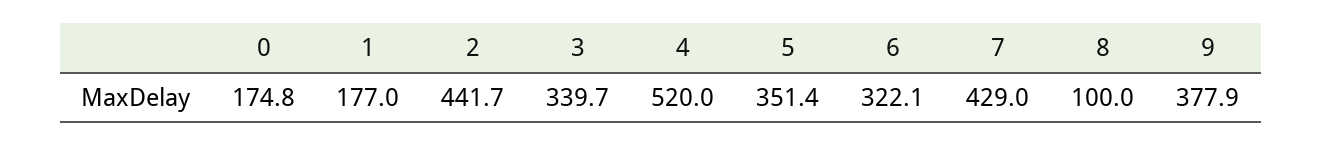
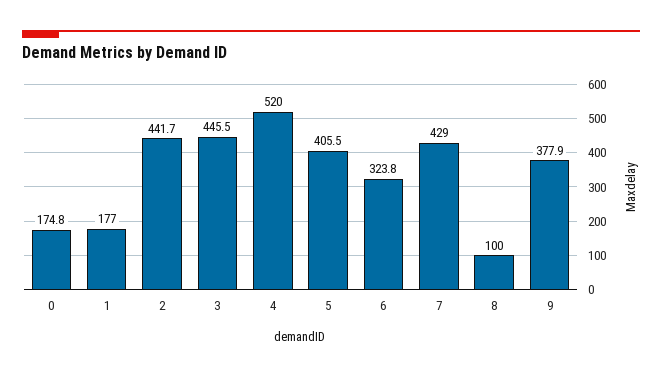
  {
    "0": 174.8,
    "1": 177,
    "2": 441.7,
-   "3": 339.7,
+   "3": 445.5,
    "4": 520,
-   "5": 351.4,
+   "5": 405.5,
-   "6": 322.1,
+   "6": 323.8,
    "7": 429,
    "8": 100,
    "9": 377.9
  }

